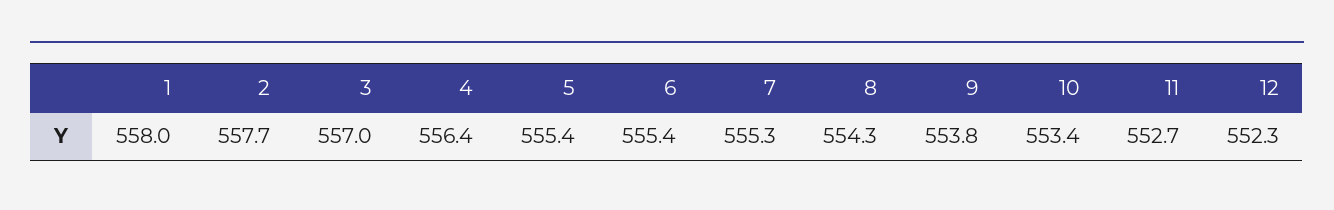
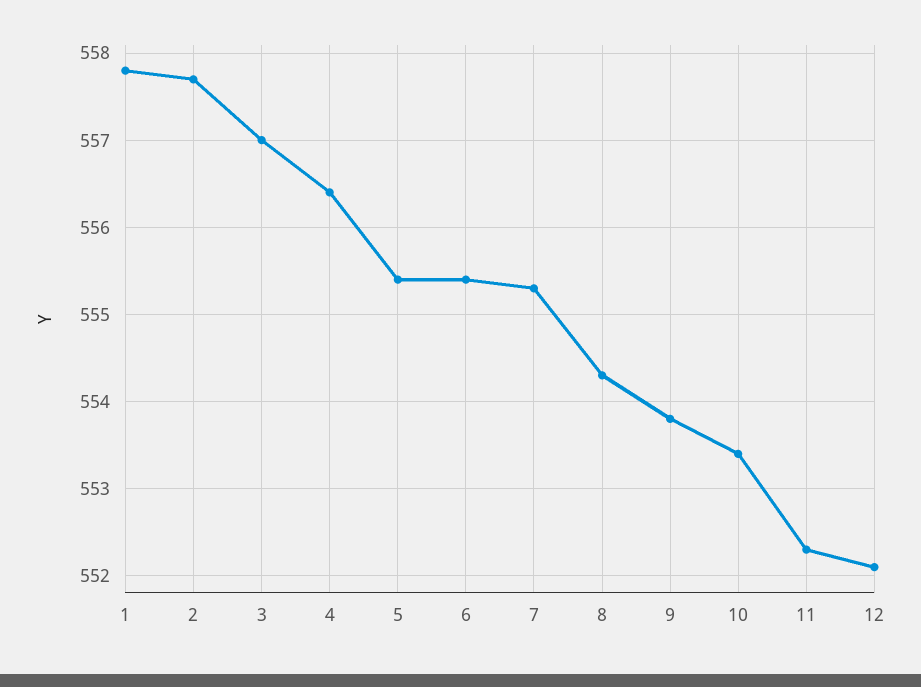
  {
-   "1": 558,
+   "1": 557.8,
    "2": 557.7,
    "3": 557,
    "4": 556.4,
    "5": 555.4,
    "6": 555.4,
    "7": 555.3,
    "8": 554.3,
    "9": 553.8,
    "10": 553.4,
-   "11": 552.7,
+   "11": 552.3,
-   "12": 552.3
+   "12": 552.1
  }

